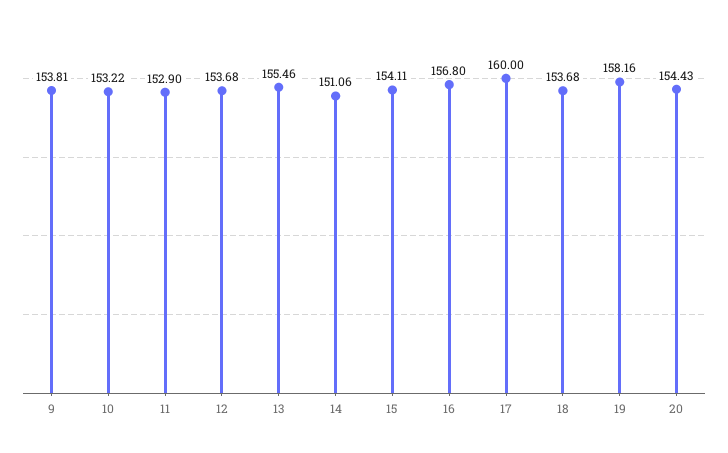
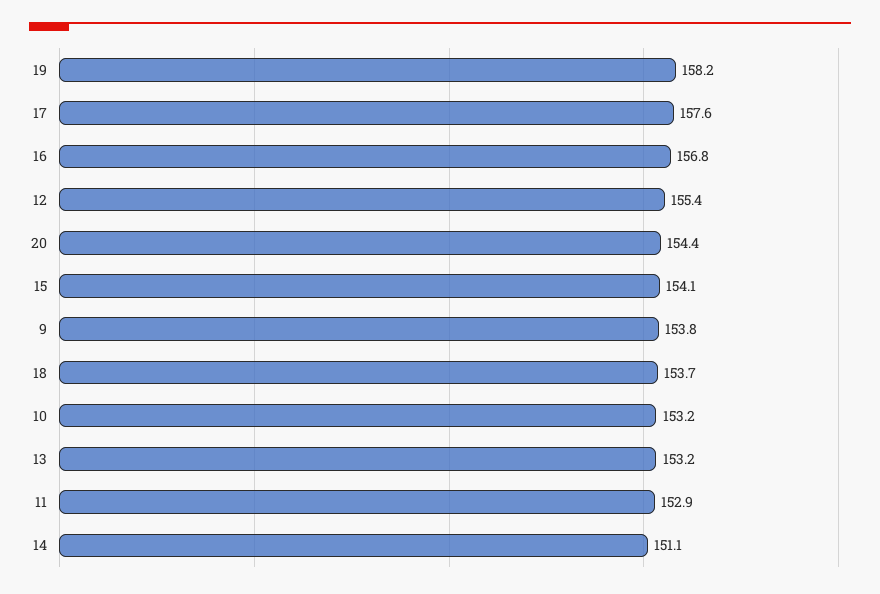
  {
    "9": 153.81,
    "10": 153.22,
    "11": 152.9,
-   "12": 153.68,
+   "12": 155.4,
-   "13": 155.46,
+   "13": 153.2,
    "14": 151.06,
    "15": 154.11,
    "16": 156.8,
-   "17": 160,
+   "17": 157.6,
    "18": 153.68,
    "19": 158.16,
    "20": 154.43
  }

